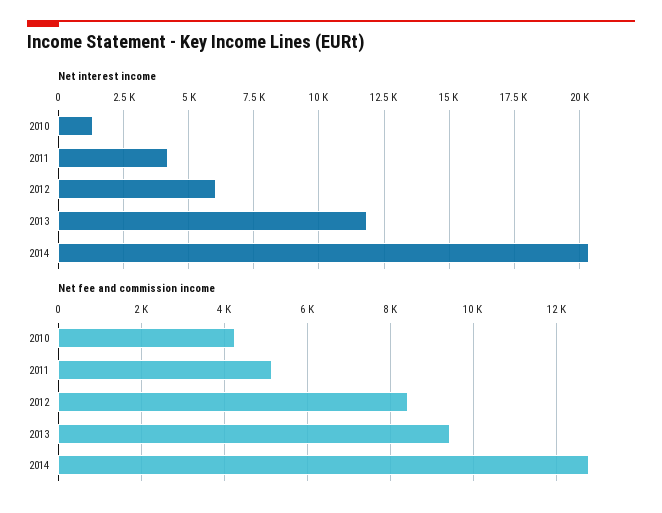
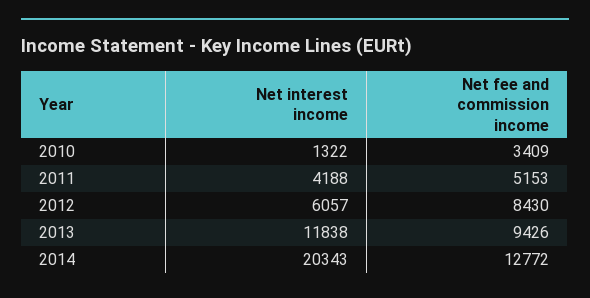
  {
    "Net interest income": {
      "2010": 1322,
      "2011": 4188,
      "2012": 6057,
      "2013": 11838,
      "2014": 20343
    },
    "Net fee and commission income": {
-     "2010": 4200,
+     "2010": 3409,
      "2011": 5153,
      "2012": 8430,
      "2013": 9426,
      "2014": 12772
    }
  }

